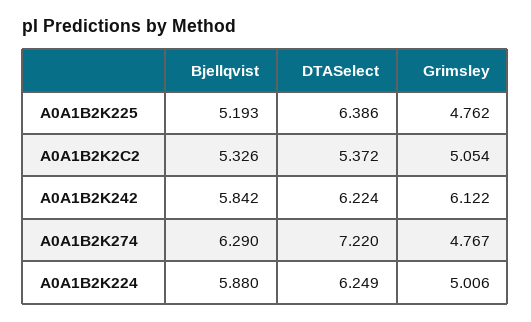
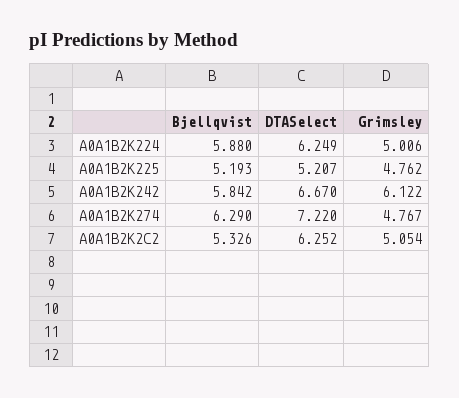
  {
    "Bjellqvist": {
      "A0A1B2K225": 5.193,
      "A0A1B2K2C2": 5.326,
      "A0A1B2K242": 5.842,
      "A0A1B2K274": 6.29,
      "A0A1B2K224": 5.88
    },
    "DTASelect": {
-     "A0A1B2K225": 6.386,
+     "A0A1B2K225": 5.207,
-     "A0A1B2K2C2": 5.372,
+     "A0A1B2K2C2": 6.252,
-     "A0A1B2K242": 6.224,
+     "A0A1B2K242": 6.67,
      "A0A1B2K274": 7.22,
      "A0A1B2K224": 6.249
    },
    "Grimsley": {
      "A0A1B2K225": 4.762,
      "A0A1B2K2C2": 5.054,
      "A0A1B2K242": 6.122,
      "A0A1B2K274": 4.767,
      "A0A1B2K224": 5.006
    }
  }

